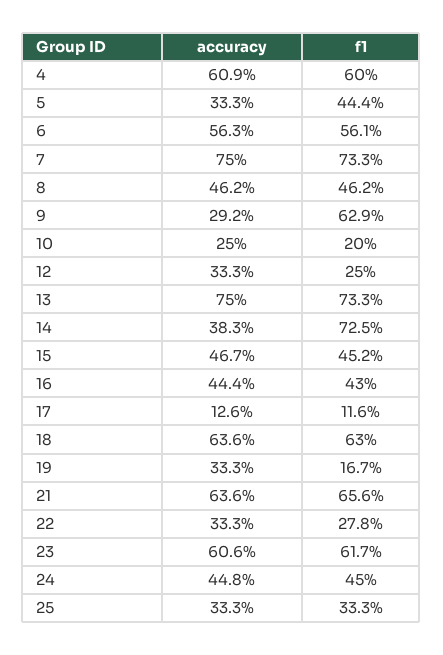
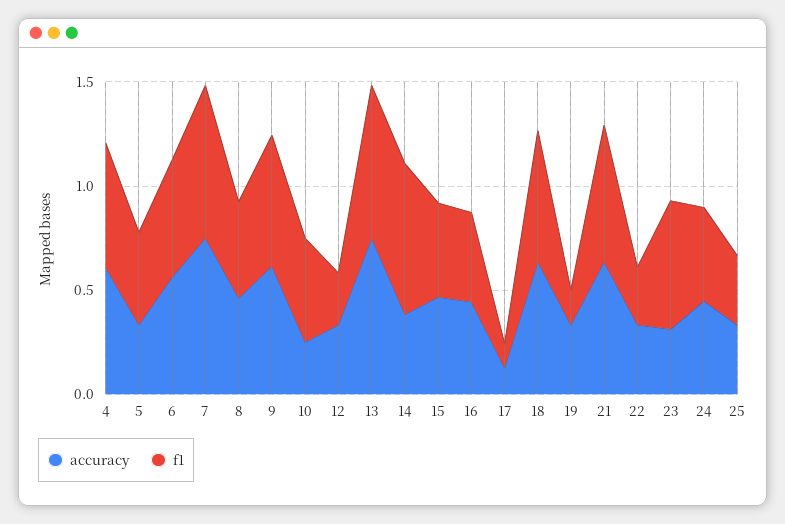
  {
    "accuracy": {
      "4": 0.609,
      "5": 0.333,
      "6": 0.563,
      "7": 0.75,
      "8": 0.462,
-     "9": 0.292,
+     "9": 0.6,
      "10": 0.25,
      "12": 0.333,
      "13": 0.75,
      "14": 0.383,
      "15": 0.467,
      "16": 0.444,
      "17": 0.126,
      "18": 0.636,
      "19": 0.333,
      "21": 0.636,
      "22": 0.333,
-     "23": 0.606,
+     "23": 0.3,
      "24": 0.448,
      "25": 0.333
    },
    "f1": {
      "4": 0.6,
      "5": 0.444,
      "6": 0.561,
      "7": 0.733,
      "8": 0.462,
      "9": 0.629,
-     "10": 0.2,
+     "10": 0.5,
      "12": 0.25,
      "13": 0.733,
      "14": 0.725,
      "15": 0.452,
      "16": 0.43,
      "17": 0.116,
      "18": 0.63,
      "19": 0.167,
      "21": 0.656,
      "22": 0.278,
      "23": 0.617,
      "24": 0.45,
      "25": 0.333
    }
  }

